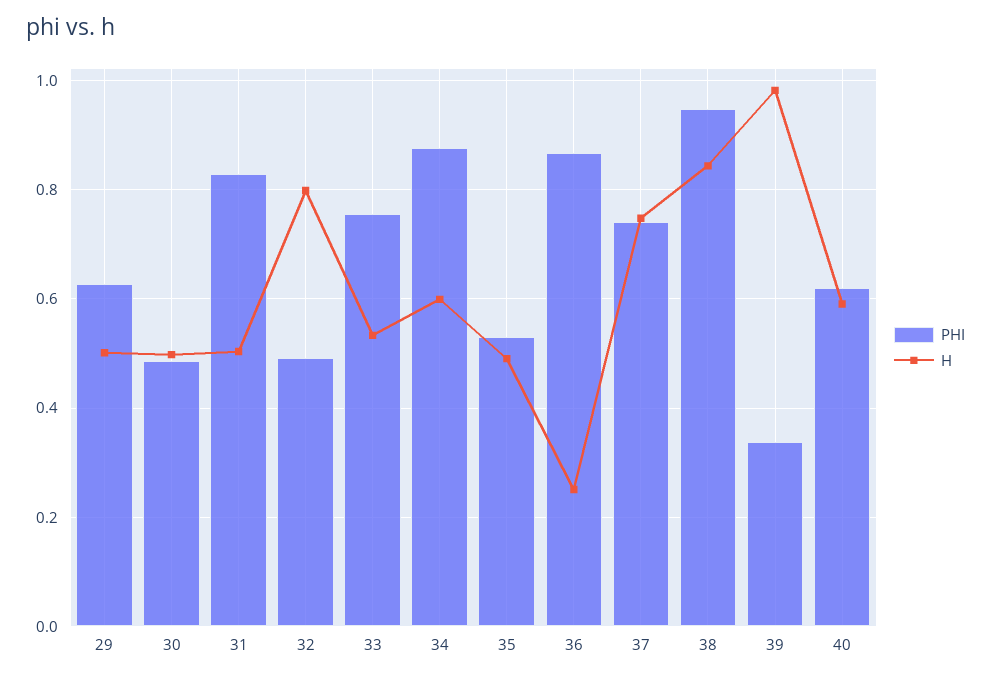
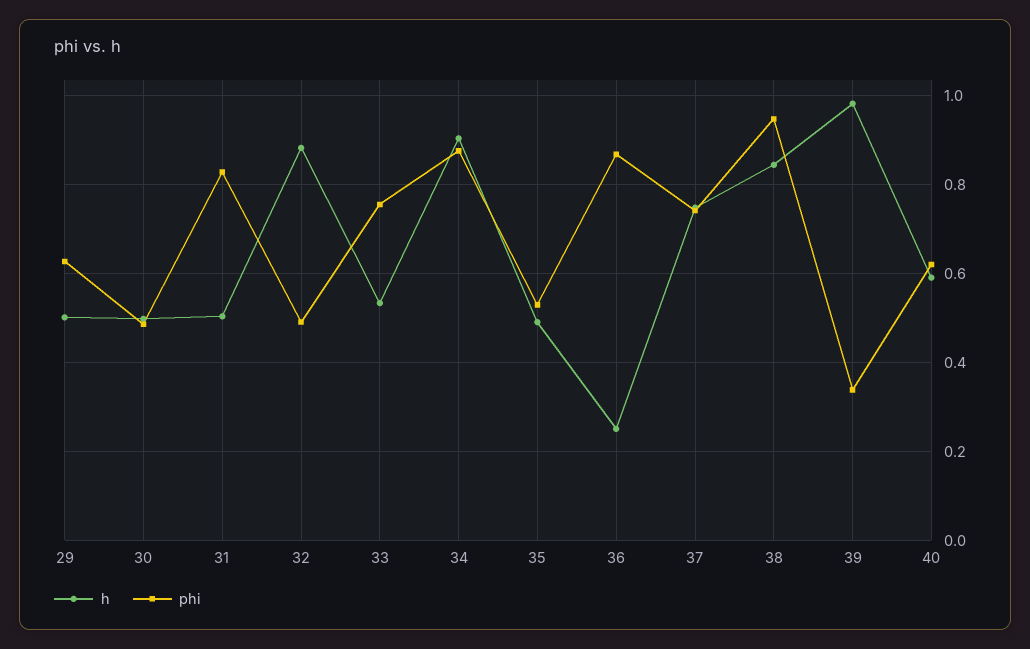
  {
    "PHI": {
      "29": 0.62,
      "30": 0.48,
      "31": 0.82,
      "32": 0.5,
      "33": 0.76,
      "34": 0.88,
      "35": 0.52,
      "36": 0.86,
      "37": 0.74,
      "38": 0.94,
      "39": 0.34,
      "40": 0.62
    },
    "H": {
      "29": 0.5,
      "30": 0.5,
      "31": 0.5,
-     "32": 0.8,
+     "32": 0.88,
      "33": 0.54,
-     "34": 0.6,
+     "34": 0.9,
      "35": 0.5,
      "36": 0.26,
      "37": 0.74,
      "38": 0.84,
      "39": 0.98,
      "40": 0.6
    }
  }

